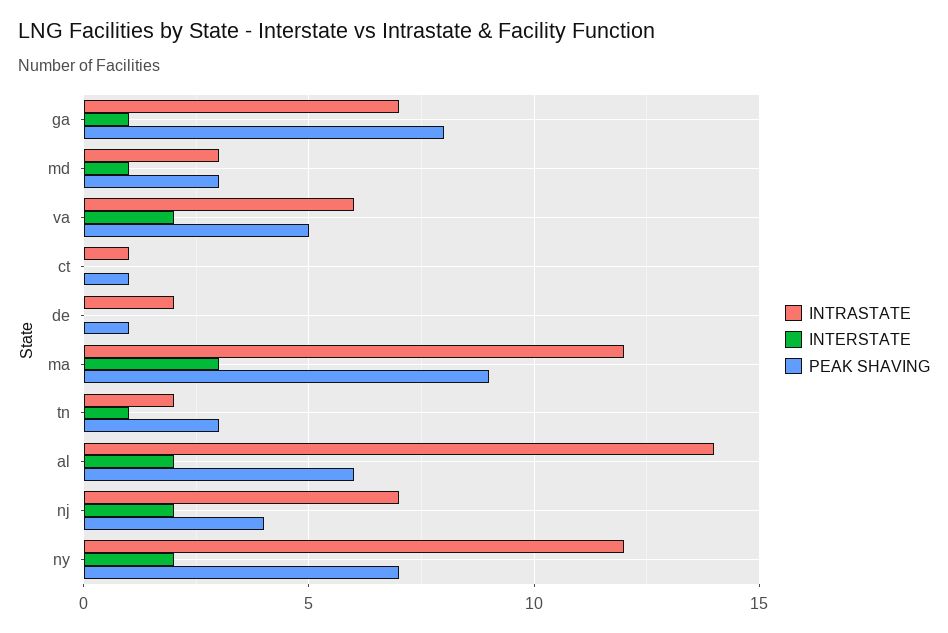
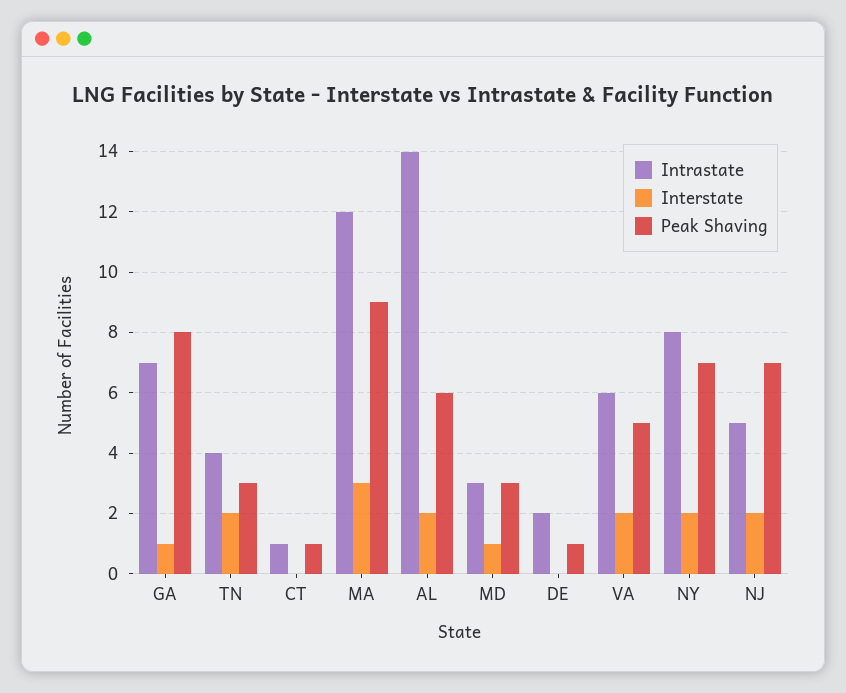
  {
    "INTRASTATE": {
      "ga": 7,
      "md": 3,
      "va": 6,
      "ct": 1,
      "de": 2,
      "ma": 12,
-     "tn": 2,
+     "tn": 4,
      "al": 14,
-     "nj": 7,
+     "nj": 5,
-     "ny": 12
+     "ny": 8
    },
    "INTERSTATE": {
      "ga": 1,
      "md": 1,
      "va": 2,
      "ct": 0,
      "de": 0,
      "ma": 3,
-     "tn": 1,
+     "tn": 2,
      "al": 2,
      "nj": 2,
      "ny": 2
    },
    "PEAK SHAVING": {
      "ga": 8,
      "md": 3,
      "va": 5,
      "ct": 1,
      "de": 1,
      "ma": 9,
      "tn": 3,
      "al": 6,
-     "nj": 4,
+     "nj": 7,
      "ny": 7
    }
  }

